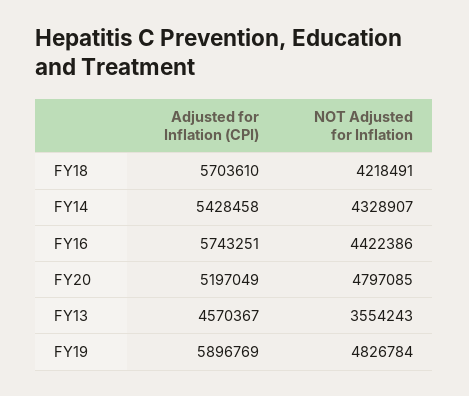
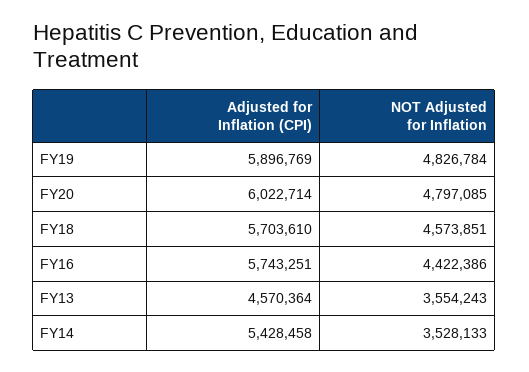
  {
    "Adjusted for Inflation (CPI)": {
      "FY18": 5703610,
      "FY14": 5428458,
      "FY16": 5743251,
-     "FY20": 5197049,
+     "FY20": 6022714,
-     "FY13": 4570367,
+     "FY13": 4570364,
      "FY19": 5896769
    },
    "NOT Adjusted for Inflation": {
-     "FY18": 4218491,
+     "FY18": 4573851,
-     "FY14": 4328907,
+     "FY14": 3528133,
      "FY16": 4422386,
      "FY20": 4797085,
      "FY13": 3554243,
      "FY19": 4826784
    }
  }

